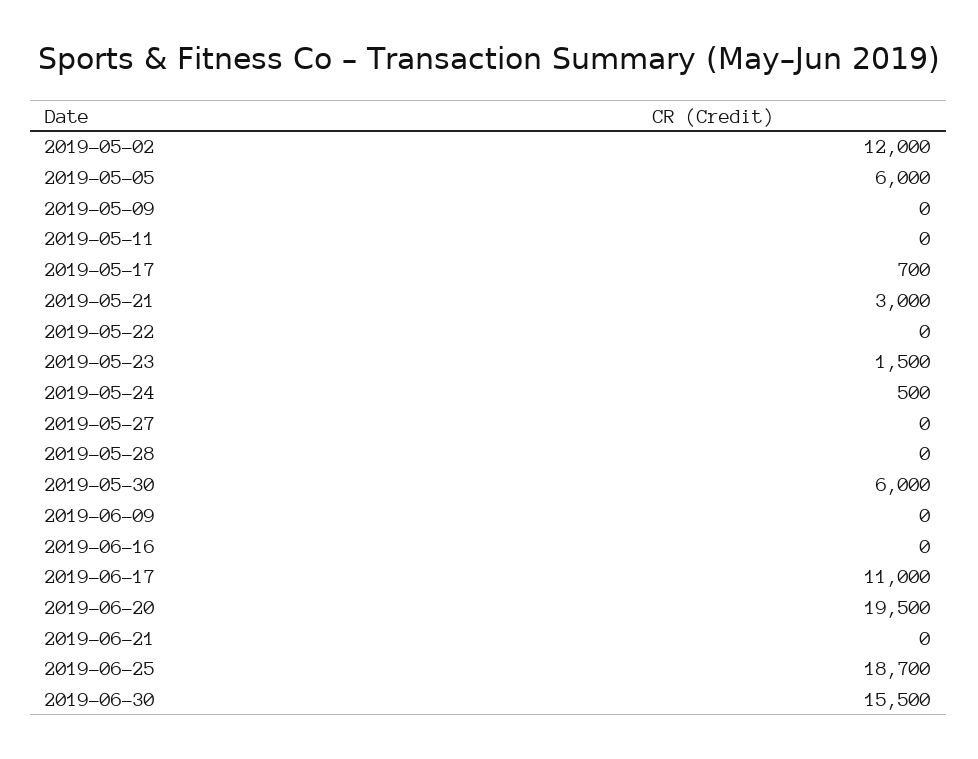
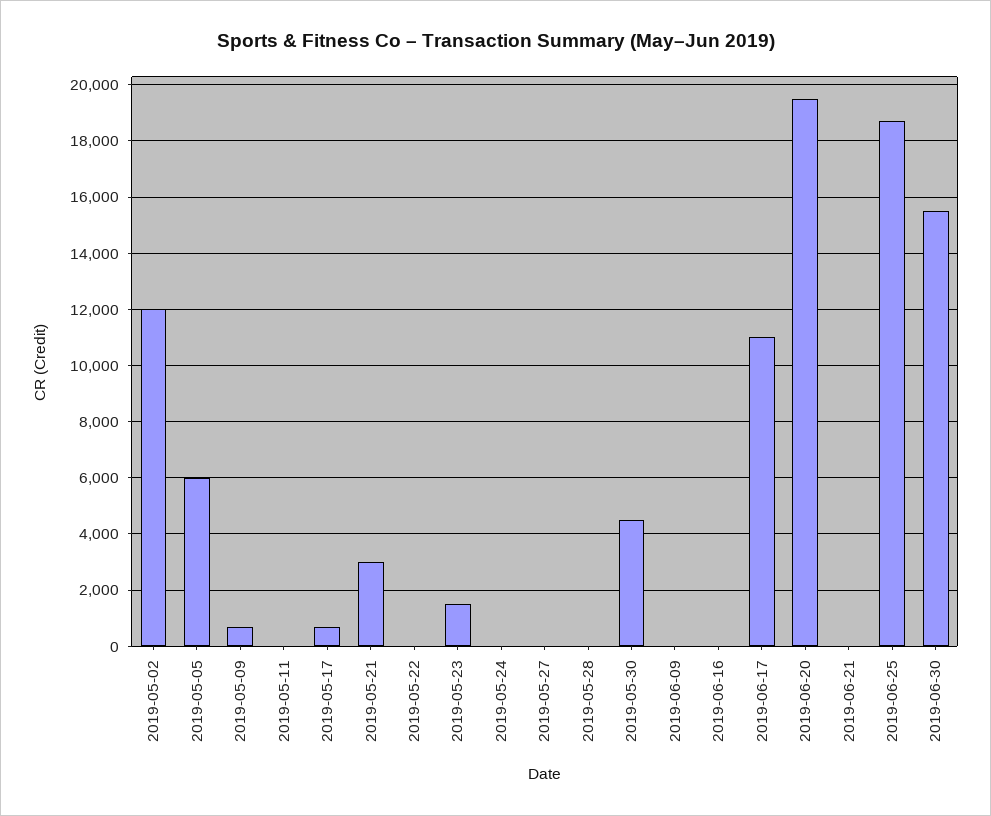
  {
    "2019-05-02": 12000,
    "2019-05-05": 6000,
-   "2019-05-09": 0,
+   "2019-05-09": 750,
    "2019-05-11": 0,
    "2019-05-17": 700,
    "2019-05-21": 3000,
    "2019-05-22": 0,
    "2019-05-23": 1500,
-   "2019-05-24": 500,
+   "2019-05-24": 0,
    "2019-05-27": 0,
    "2019-05-28": 0,
-   "2019-05-30": 6000,
+   "2019-05-30": 4500,
    "2019-06-09": 0,
    "2019-06-16": 0,
    "2019-06-17": 11000,
    "2019-06-20": 19500,
    "2019-06-21": 0,
    "2019-06-25": 18700,
    "2019-06-30": 15500
  }

